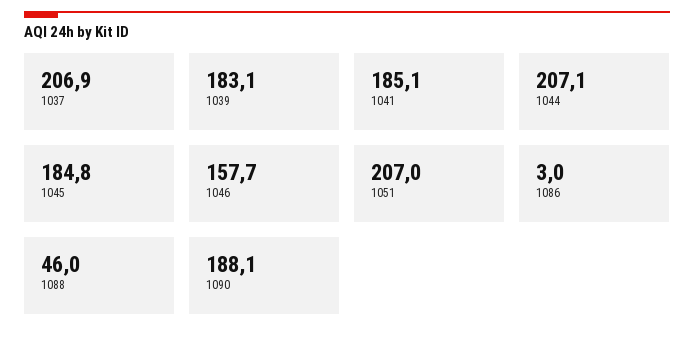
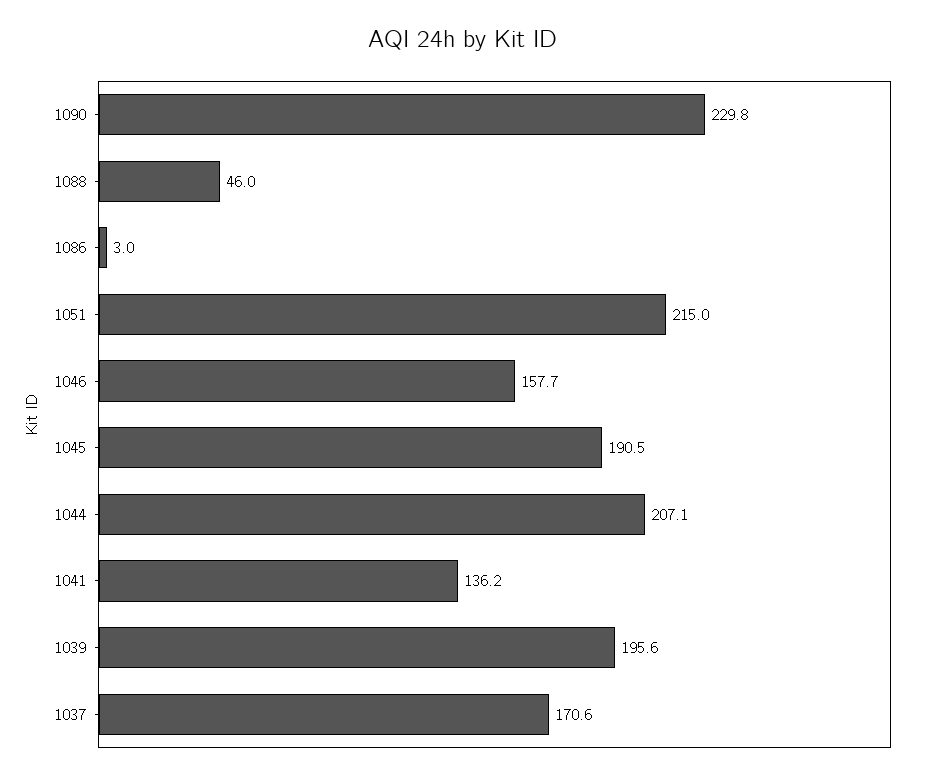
  {
-   "1037": 206.9,
+   "1037": 170.6,
-   "1039": 183.1,
+   "1039": 195.6,
-   "1041": 185.1,
+   "1041": 136.2,
    "1044": 207.1,
-   "1045": 184.8,
+   "1045": 190.5,
    "1046": 157.7,
-   "1051": 207,
+   "1051": 215,
    "1086": 3,
    "1088": 46,
-   "1090": 188.1
+   "1090": 229.8
  }

